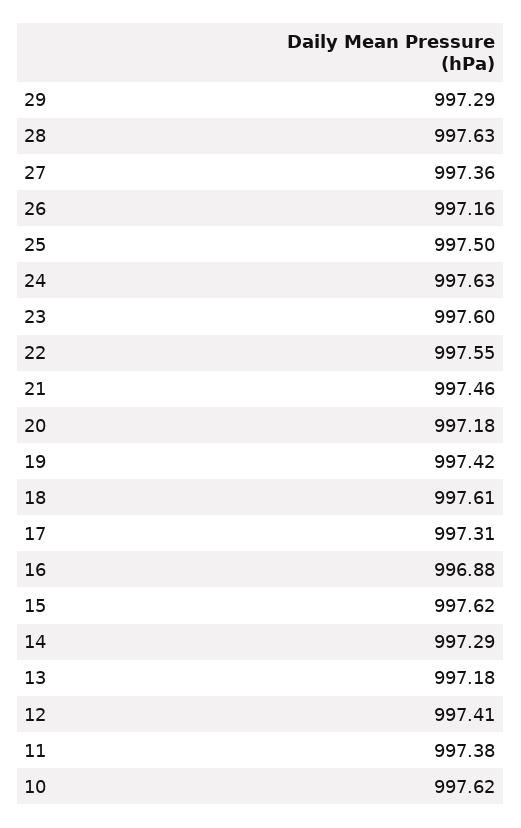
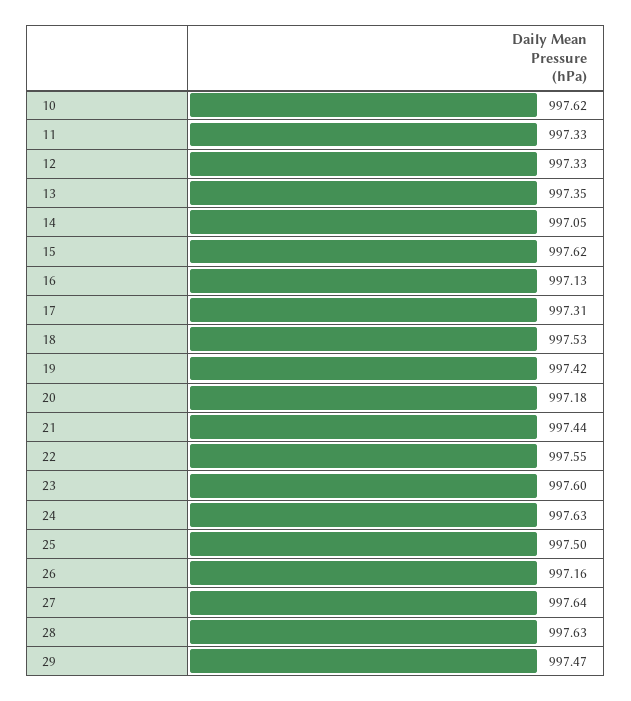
  {
-   "29": 997.29,
+   "29": 997.47,
    "28": 997.63,
-   "27": 997.36,
+   "27": 997.64,
    "26": 997.16,
    "25": 997.5,
    "24": 997.63,
    "23": 997.6,
    "22": 997.55,
-   "21": 997.46,
+   "21": 997.44,
    "20": 997.18,
    "19": 997.42,
-   "18": 997.61,
+   "18": 997.53,
    "17": 997.31,
-   "16": 996.88,
+   "16": 997.13,
    "15": 997.62,
-   "14": 997.29,
+   "14": 997.05,
-   "13": 997.18,
+   "13": 997.35,
-   "12": 997.41,
+   "12": 997.33,
-   "11": 997.38,
+   "11": 997.33,
    "10": 997.62
  }

